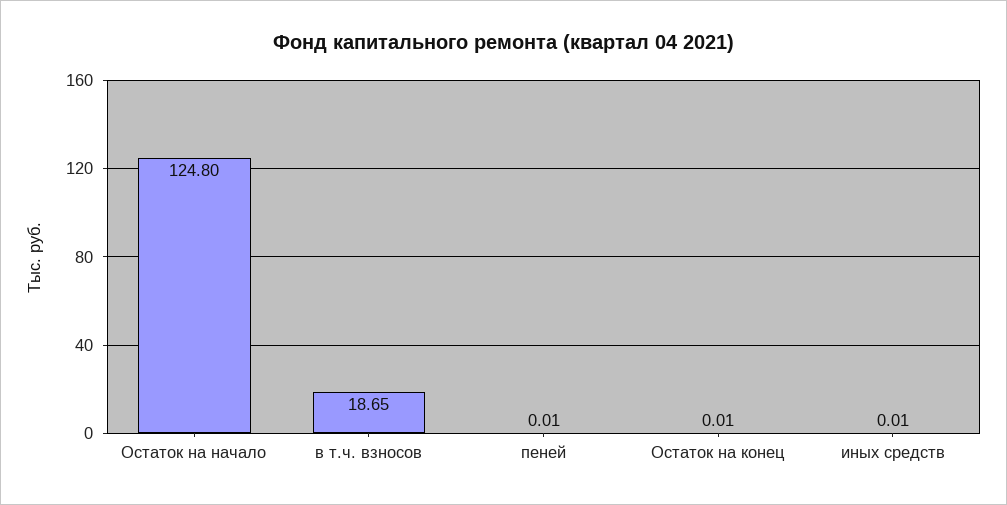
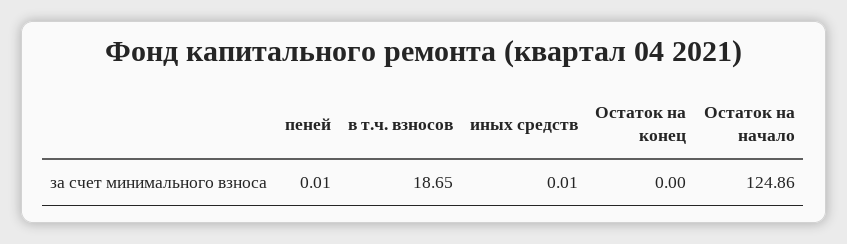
  {
-   "Остаток на начало": 124.8,
+   "Остаток на начало": 124.86,
    "в т.ч. взносов": 18.65,
    "пеней": 0.01,
-   "Остаток на конец": 0.01,
+   "Остаток на конец": 0,
    "иных средств": 0.01
  }

